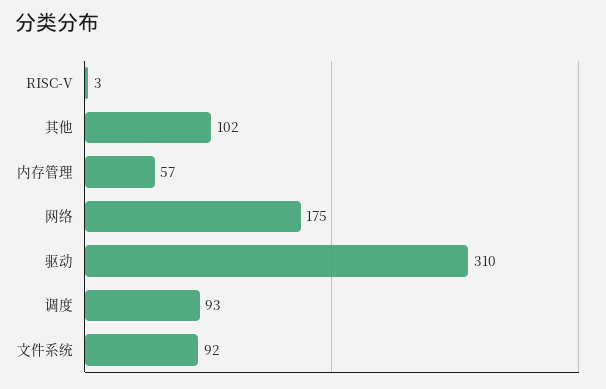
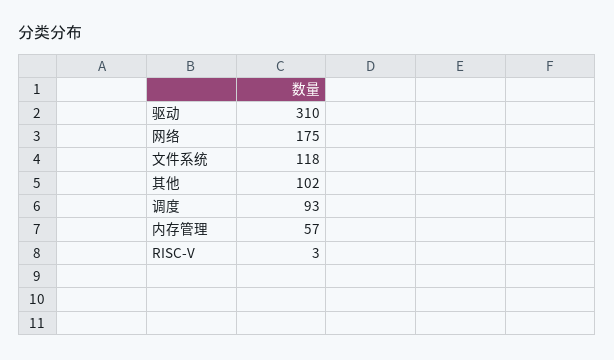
  {
    "RISC-V": 3,
    "其他": 102,
    "内存管理": 57,
    "网络": 175,
    "驱动": 310,
    "调度": 93,
-   "文件系统": 92
+   "文件系统": 118
  }

